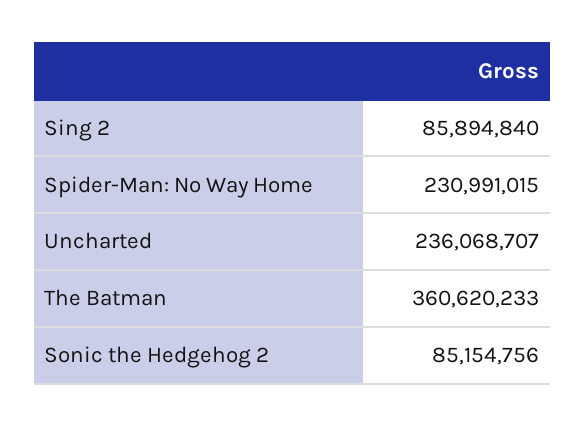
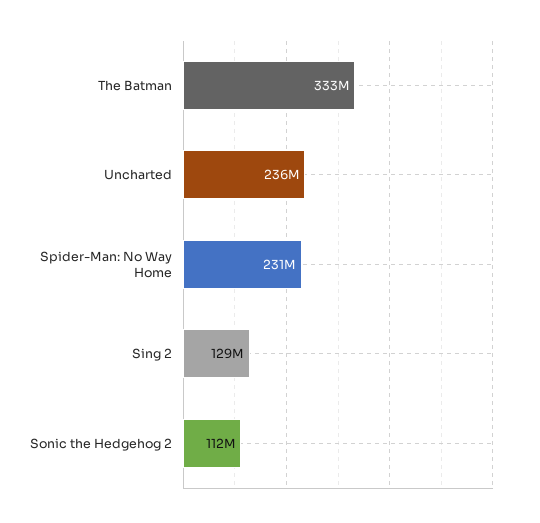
  {
-   "Sing 2": 85894840,
+   "Sing 2": 129000000,
    "Spider-Man: No Way Home": 230991015,
    "Uncharted": 236068707,
-   "The Batman": 360620233,
+   "The Batman": 333000000,
-   "Sonic the Hedgehog 2": 85154756
+   "Sonic the Hedgehog 2": 112000000
  }

